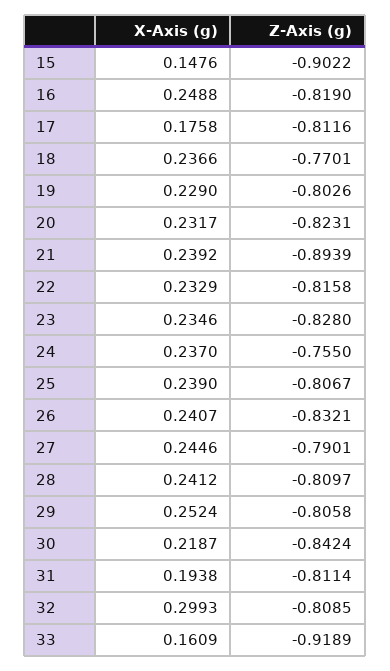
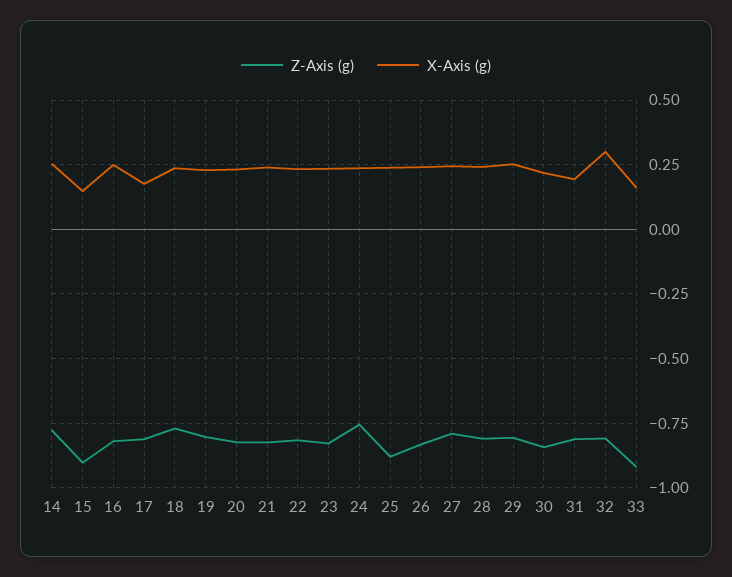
  {
    "X-Axis (g)": {
      "15": 0.1476,
      "16": 0.2488,
      "17": 0.1758,
      "18": 0.2366,
      "19": 0.229,
      "20": 0.2317,
      "21": 0.2392,
      "22": 0.2329,
      "23": 0.2346,
      "24": 0.237,
      "25": 0.239,
      "26": 0.2407,
      "27": 0.2446,
      "28": 0.2412,
      "29": 0.2524,
      "30": 0.2187,
      "31": 0.1938,
      "32": 0.2993,
-     "33": 0.1609
+     "33": 0.1609,
+     "14": 0.25
    },
    "Z-Axis (g)": {
      "15": -0.9022,
      "16": -0.819,
      "17": -0.8116,
      "18": -0.7701,
      "19": -0.8026,
      "20": -0.8231,
-     "21": -0.8939,
+     "21": -0.825,
      "22": -0.8158,
      "23": -0.828,
      "24": -0.755,
-     "25": -0.8067,
+     "25": -0.875,
      "26": -0.8321,
      "27": -0.7901,
      "28": -0.8097,
      "29": -0.8058,
      "30": -0.8424,
      "31": -0.8114,
      "32": -0.8085,
-     "33": -0.9189
+     "33": -0.9189,
+     "14": -0.775
    }
  }

